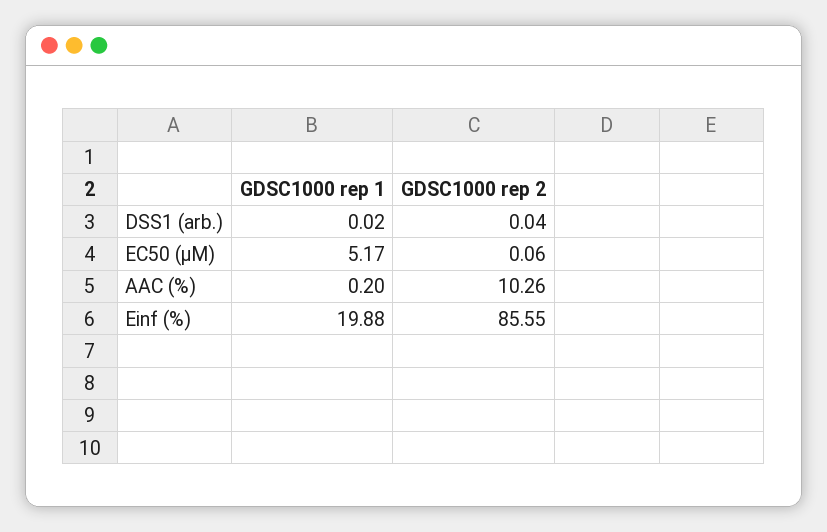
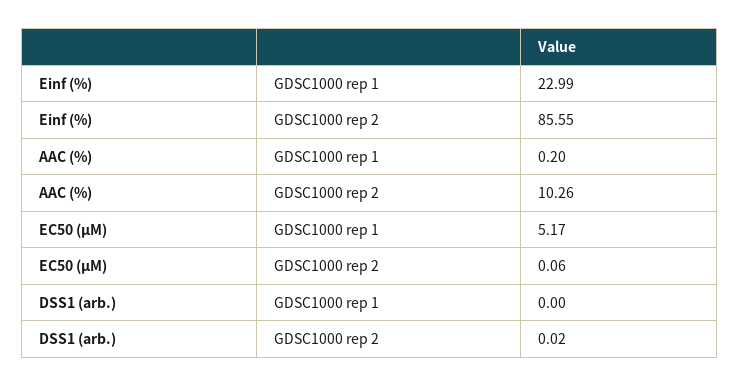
  {
    "GDSC1000 rep 1": {
-     "DSS1 (arb.)": 0.02,
+     "DSS1 (arb.)": 0,
      "EC50 (µM)": 5.17,
      "AAC (%)": 0.2,
-     "Einf (%)": 19.88
+     "Einf (%)": 22.99
    },
    "GDSC1000 rep 2": {
-     "DSS1 (arb.)": 0.04,
+     "DSS1 (arb.)": 0.02,
      "EC50 (µM)": 0.06,
      "AAC (%)": 10.26,
      "Einf (%)": 85.55
    }
  }

